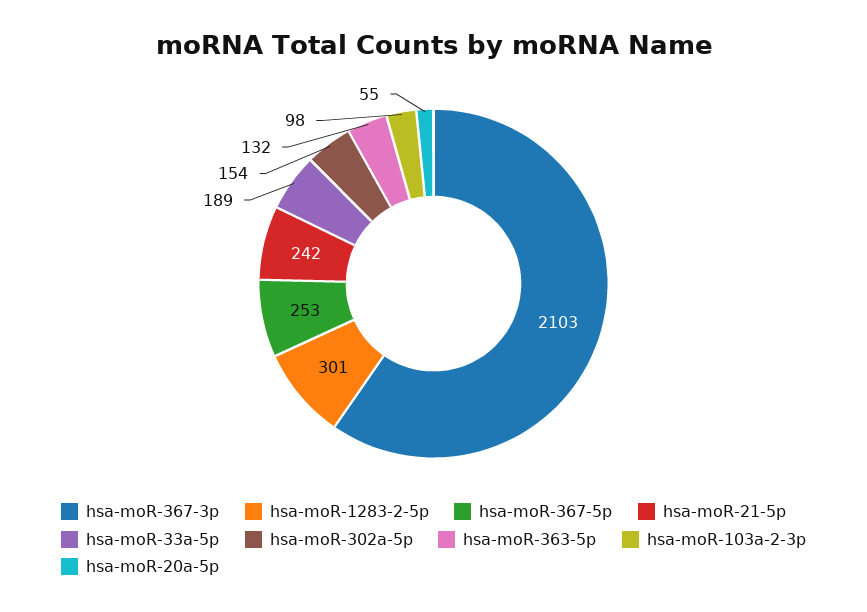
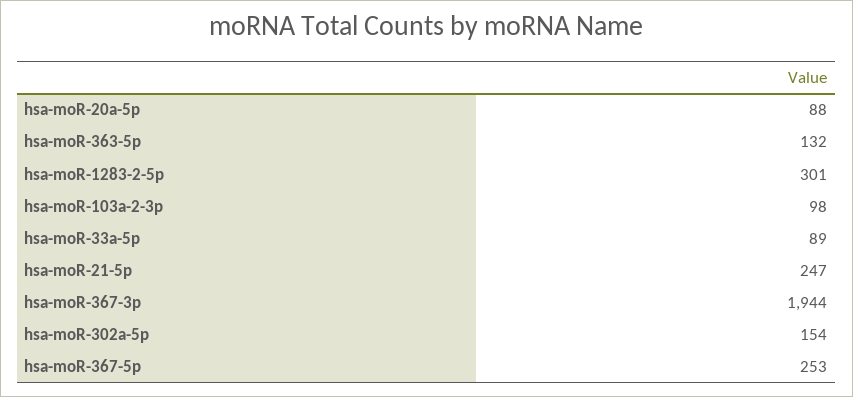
  {
-   "hsa-moR-367-3p": 2103,
+   "hsa-moR-367-3p": 1944,
    "hsa-moR-1283-2-5p": 301,
    "hsa-moR-367-5p": 253,
-   "hsa-moR-21-5p": 242,
+   "hsa-moR-21-5p": 247,
-   "hsa-moR-33a-5p": 189,
+   "hsa-moR-33a-5p": 89,
    "hsa-moR-302a-5p": 154,
    "hsa-moR-363-5p": 132,
    "hsa-moR-103a-2-3p": 98,
-   "hsa-moR-20a-5p": 55
+   "hsa-moR-20a-5p": 88
  }

